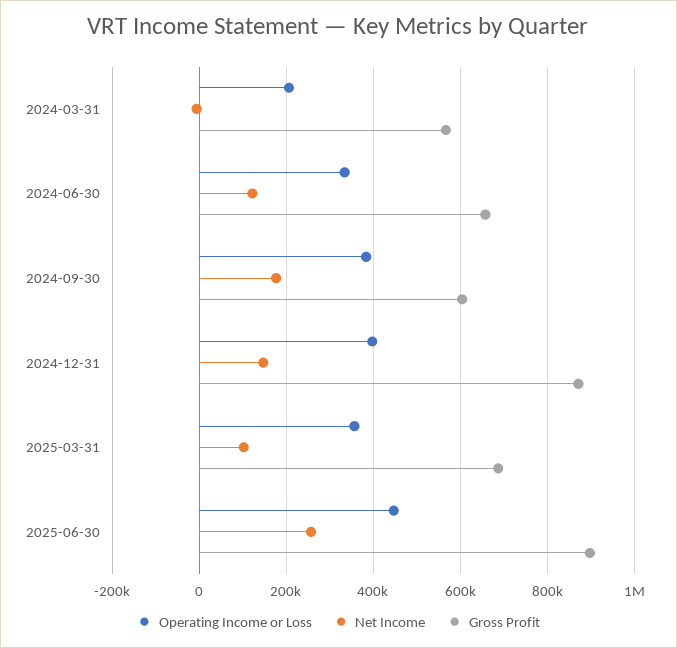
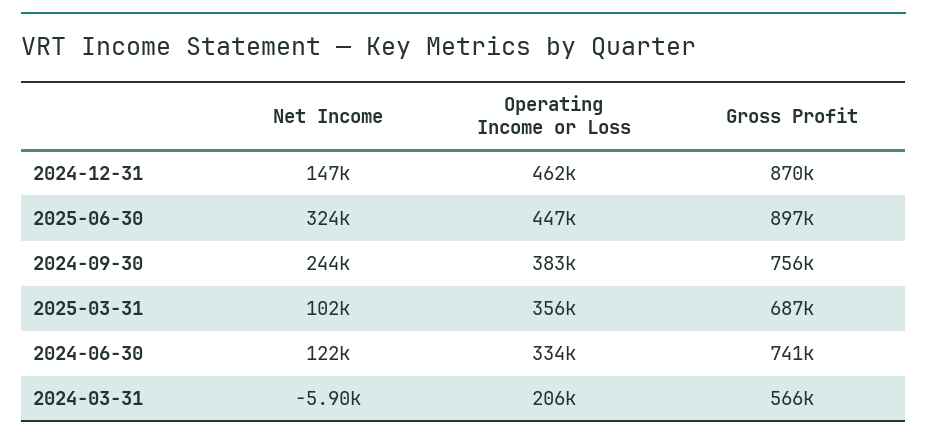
  {
    "Operating Income or Loss": {
      "2024-03-31": 206000,
      "2024-06-30": 334000,
      "2024-09-30": 383000,
-     "2024-12-31": 400000,
+     "2024-12-31": 462000,
      "2025-03-31": 356000,
      "2025-06-30": 447000
    },
    "Net Income": {
      "2024-03-31": -5900,
      "2024-06-30": 122000,
-     "2024-09-30": 180000,
+     "2024-09-30": 244000,
      "2024-12-31": 147000,
      "2025-03-31": 102000,
-     "2025-06-30": 260000
+     "2025-06-30": 324000
    },
    "Gross Profit": {
      "2024-03-31": 566000,
-     "2024-06-30": 660000,
+     "2024-06-30": 741000,
-     "2024-09-30": 600000,
+     "2024-09-30": 756000,
      "2024-12-31": 870000,
      "2025-03-31": 687000,
      "2025-06-30": 897000
    }
  }

